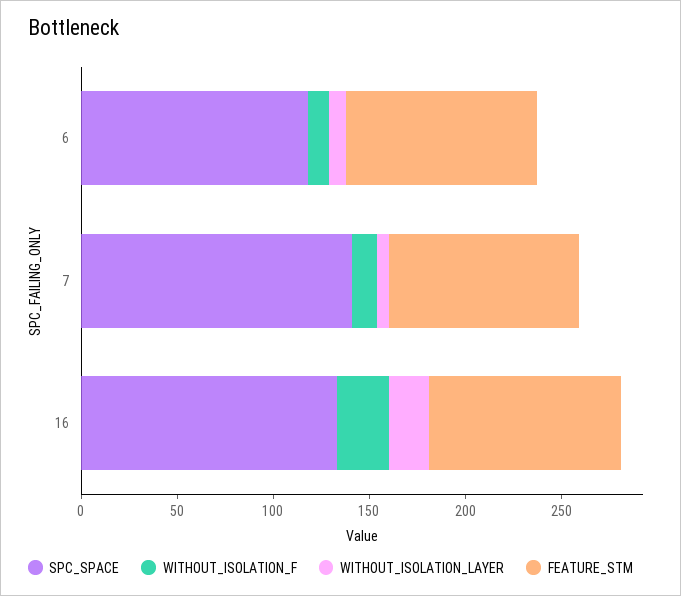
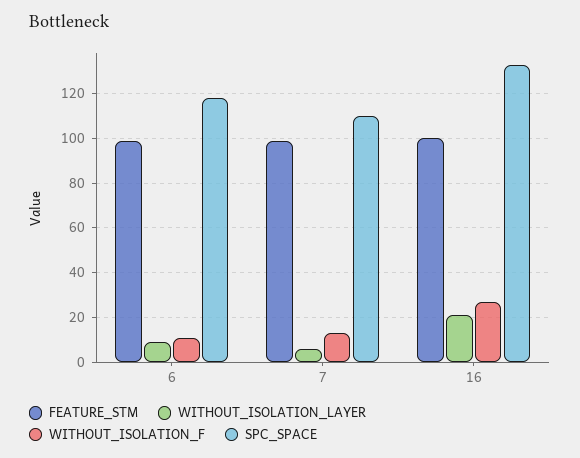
  {
    "SPC_SPACE": {
      "6": 120,
-     "7": 140,
+     "7": 110,
      "16": 135
    },
    "WITHOUT_ISOLATION_F": {
      "6": 10,
      "7": 15,
      "16": 25
    },
    "WITHOUT_ISOLATION_LAYER": {
      "6": 10,
      "7": 5,
      "16": 20
    },
    "FEATURE_STM": {
      "6": 100,
      "7": 100,
      "16": 100
    }
  }

